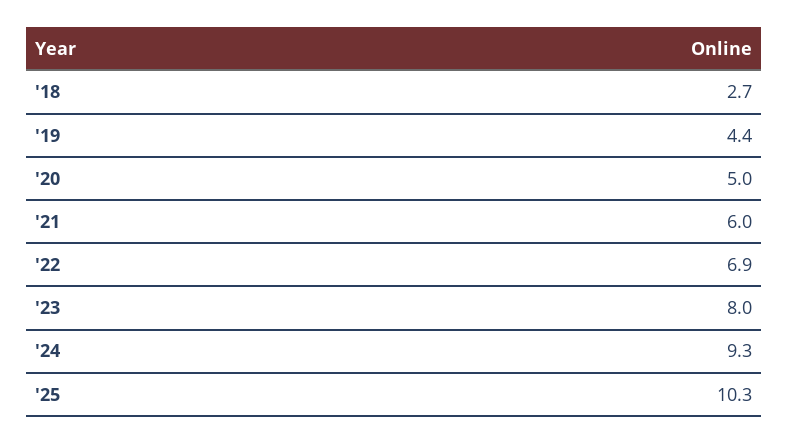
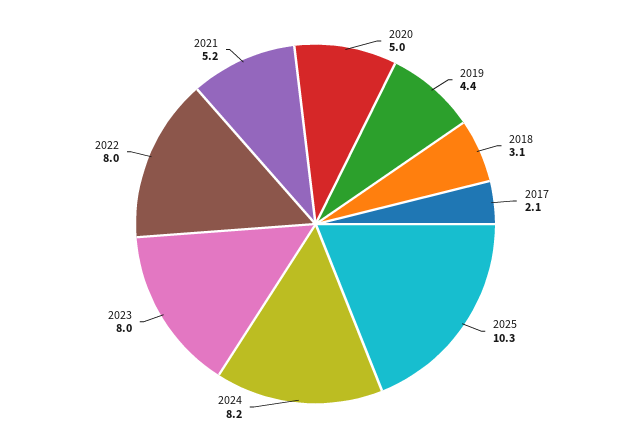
  {
-   "'18": 2.7,
+   "'18": 3.1,
    "'19": 4.4,
    "'20": 5,
-   "'21": 6,
+   "'21": 5.2,
-   "'22": 6.9,
+   "'22": 8,
    "'23": 8,
-   "'24": 9.3,
+   "'24": 8.2,
-   "'25": 10.3
+   "'25": 10.3,
+   "2017": 2.1
  }

